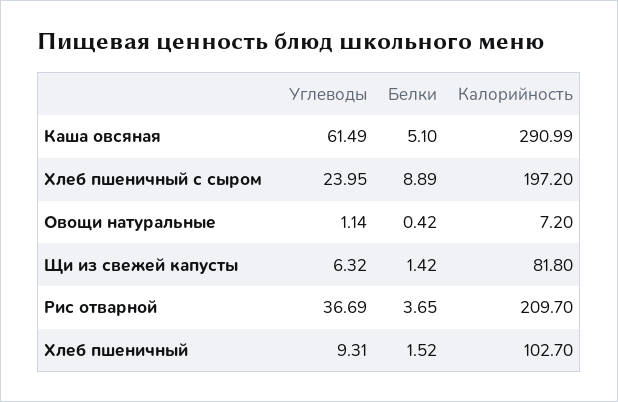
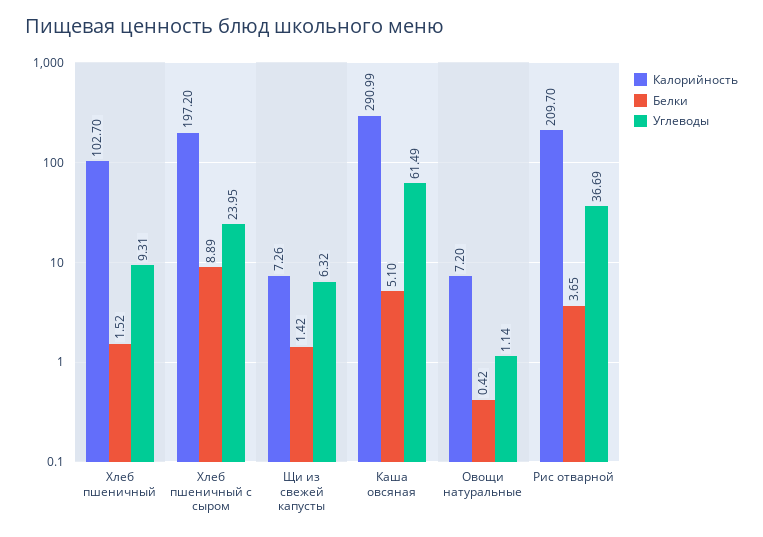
  {
    "Углеводы": {
      "Каша овсяная": 61.49,
      "Хлеб пшеничный с сыром": 23.95,
      "Овощи натуральные": 1.14,
      "Щи из свежей капусты": 6.32,
      "Рис отварной": 36.69,
      "Хлеб пшеничный": 9.31
    },
    "Белки": {
      "Каша овсяная": 5.1,
      "Хлеб пшеничный с сыром": 8.89,
      "Овощи натуральные": 0.42,
      "Щи из свежей капусты": 1.42,
      "Рис отварной": 3.65,
      "Хлеб пшеничный": 1.52
    },
    "Калорийность": {
      "Каша овсяная": 290.99,
      "Хлеб пшеничный с сыром": 197.2,
      "Овощи натуральные": 7.2,
-     "Щи из свежей капусты": 81.8,
+     "Щи из свежей капусты": 7.26,
      "Рис отварной": 209.7,
      "Хлеб пшеничный": 102.7
    }
  }

